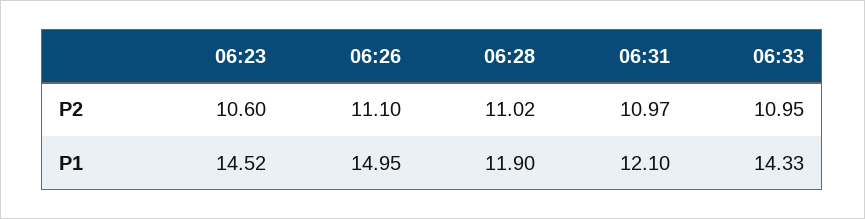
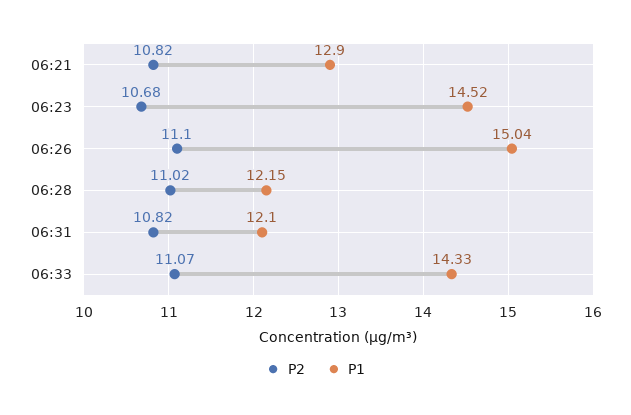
  {
    "P2": {
-     "06:23": 10.6,
+     "06:23": 10.68,
      "06:26": 11.1,
      "06:28": 11.02,
-     "06:31": 10.97,
+     "06:31": 10.82,
-     "06:33": 10.95
+     "06:33": 11.07,
+     "06:21": 10.82
    },
    "P1": {
      "06:23": 14.52,
-     "06:26": 14.95,
+     "06:26": 15.04,
-     "06:28": 11.9,
+     "06:28": 12.15,
      "06:31": 12.1,
-     "06:33": 14.33
+     "06:33": 14.33,
+     "06:21": 12.9
    }
  }

